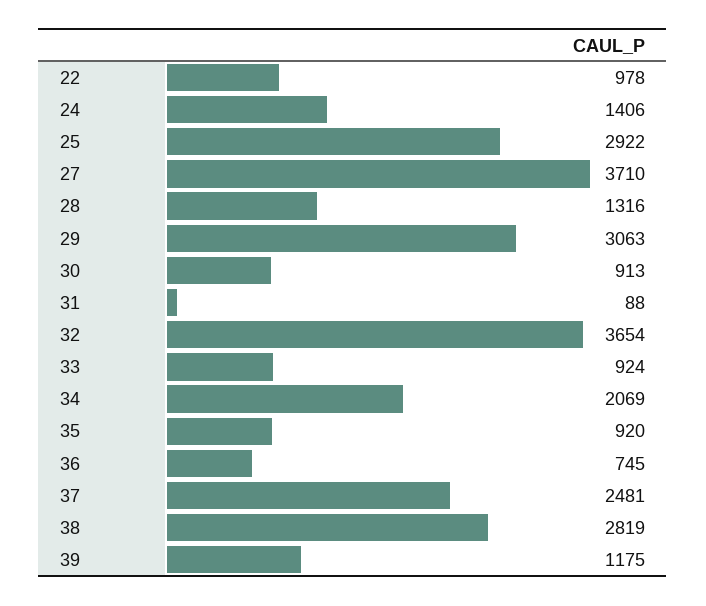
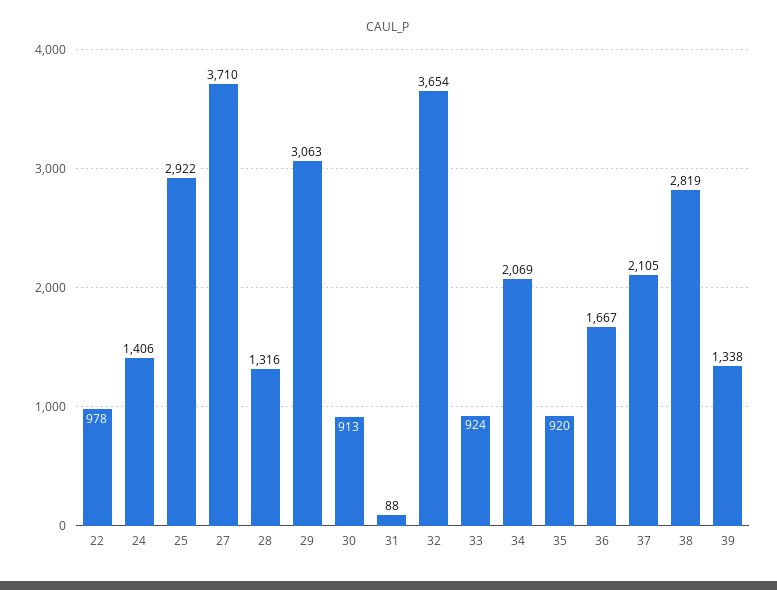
  {
    "22": 978,
    "24": 1406,
    "25": 2922,
    "27": 3710,
    "28": 1316,
    "29": 3063,
    "30": 913,
    "31": 88,
    "32": 3654,
    "33": 924,
    "34": 2069,
    "35": 920,
-   "36": 745,
+   "36": 1667,
-   "37": 2481,
+   "37": 2105,
    "38": 2819,
-   "39": 1175
+   "39": 1338
  }

